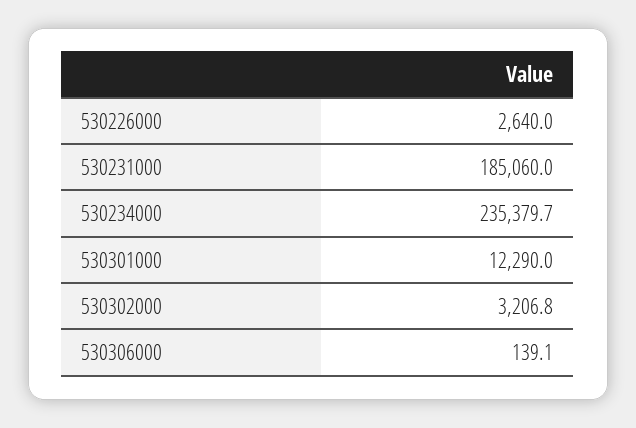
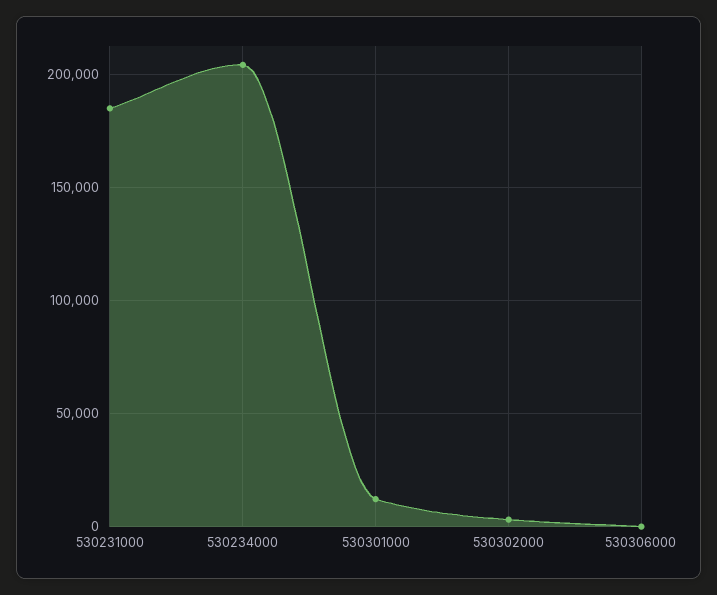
  {
-   "530226000": 2640,
    "530231000": 185060,
-   "530234000": 235379.7,
+   "530234000": 205000,
    "530301000": 12290,
    "530302000": 3206.8,
    "530306000": 139.1
  }

